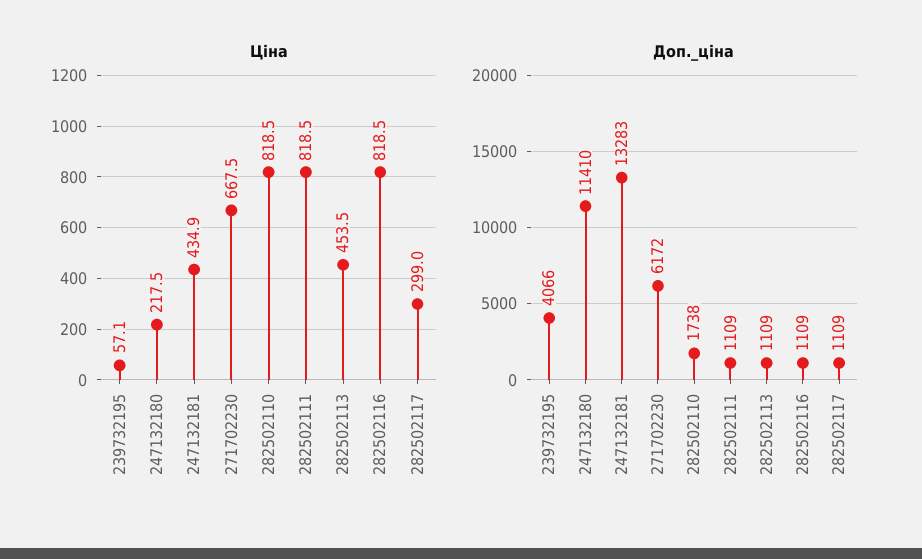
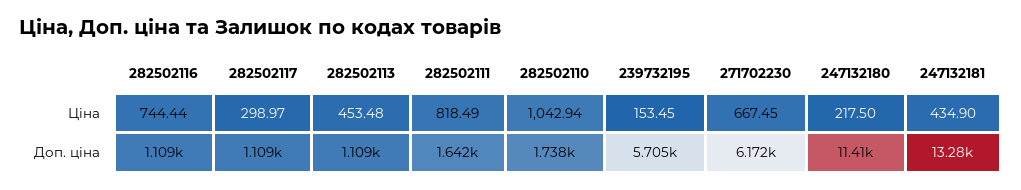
  {
    "Ціна": {
-     "239732195": 57.1,
+     "239732195": 153.45,
      "247132180": 217.5,
      "247132181": 434.9,
      "271702230": 667.45,
-     "282502110": 818.5,
+     "282502110": 1042.94,
      "282502111": 818.49,
      "282502113": 453.48,
-     "282502116": 818.5,
+     "282502116": 744.44,
      "282502117": 298.97
    },
    "Доп._ціна": {
-     "239732195": 4066,
+     "239732195": 5705,
      "247132180": 11410,
      "247132181": 13283,
      "271702230": 6172,
      "282502110": 1738,
-     "282502111": 1109,
+     "282502111": 1642,
      "282502113": 1109,
      "282502116": 1109,
      "282502117": 1109
    }
  }

